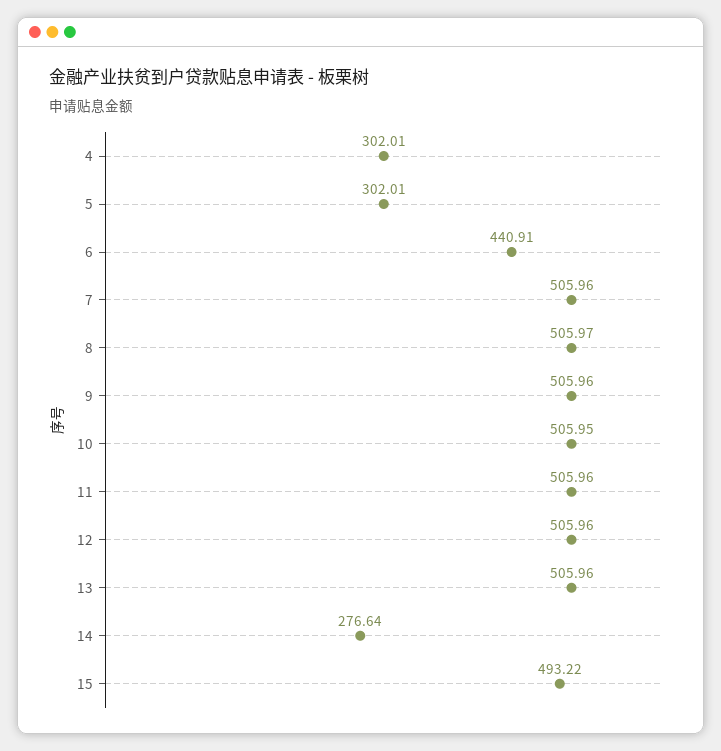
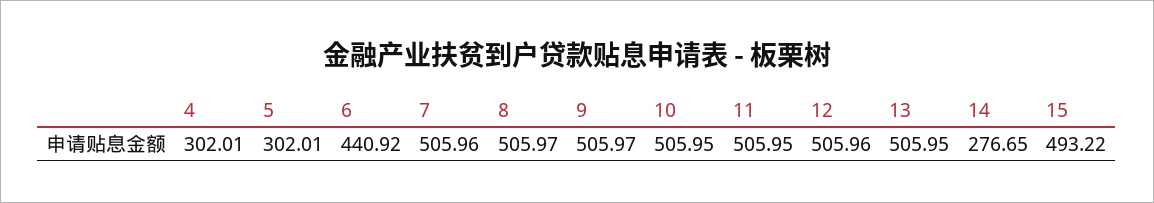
  {
    "4": 302.01,
    "5": 302.01,
-   "6": 440.91,
+   "6": 440.92,
    "7": 505.96,
    "8": 505.97,
-   "9": 505.96,
+   "9": 505.97,
    "10": 505.95,
-   "11": 505.96,
+   "11": 505.95,
    "12": 505.96,
-   "13": 505.96,
+   "13": 505.95,
-   "14": 276.64,
+   "14": 276.65,
    "15": 493.22
  }

